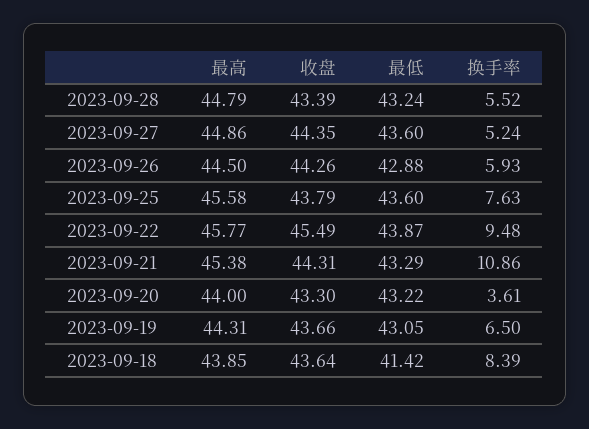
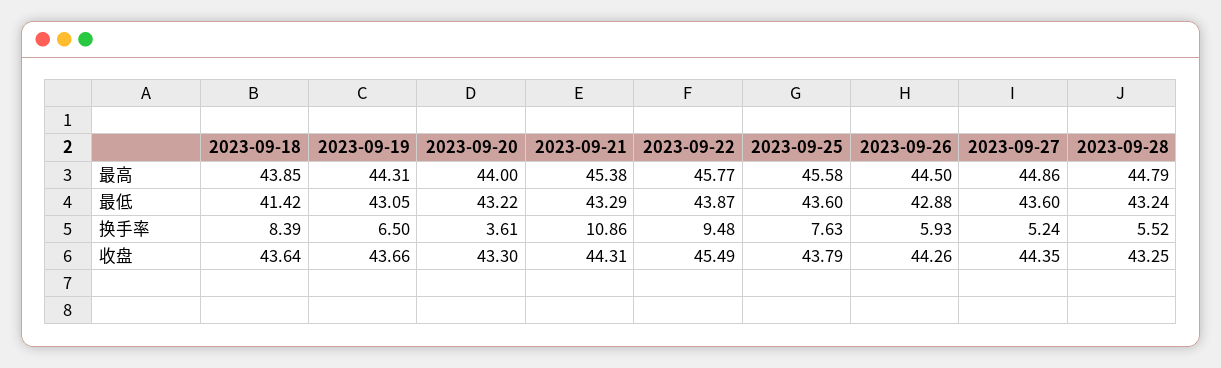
  {
    "最高": {
      "2023-09-28": 44.79,
      "2023-09-27": 44.86,
      "2023-09-26": 44.5,
      "2023-09-25": 45.58,
      "2023-09-22": 45.77,
      "2023-09-21": 45.38,
      "2023-09-20": 44,
      "2023-09-19": 44.31,
      "2023-09-18": 43.85
    },
    "收盘": {
-     "2023-09-28": 43.39,
+     "2023-09-28": 43.25,
      "2023-09-27": 44.35,
      "2023-09-26": 44.26,
      "2023-09-25": 43.79,
      "2023-09-22": 45.49,
      "2023-09-21": 44.31,
      "2023-09-20": 43.3,
      "2023-09-19": 43.66,
      "2023-09-18": 43.64
    },
    "最低": {
      "2023-09-28": 43.24,
      "2023-09-27": 43.6,
      "2023-09-26": 42.88,
      "2023-09-25": 43.6,
      "2023-09-22": 43.87,
      "2023-09-21": 43.29,
      "2023-09-20": 43.22,
      "2023-09-19": 43.05,
      "2023-09-18": 41.42
    },
    "换手率": {
      "2023-09-28": 5.52,
      "2023-09-27": 5.24,
      "2023-09-26": 5.93,
      "2023-09-25": 7.63,
      "2023-09-22": 9.48,
      "2023-09-21": 10.86,
      "2023-09-20": 3.61,
      "2023-09-19": 6.5,
      "2023-09-18": 8.39
    }
  }

